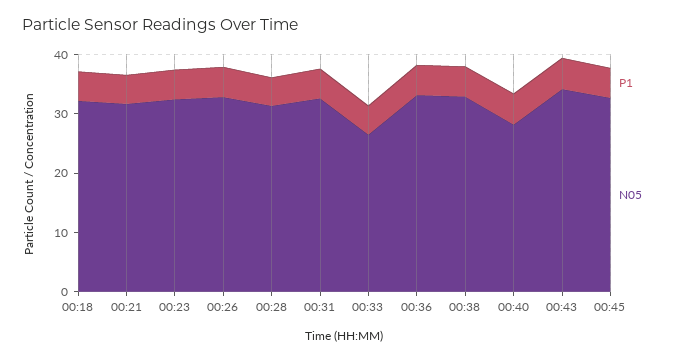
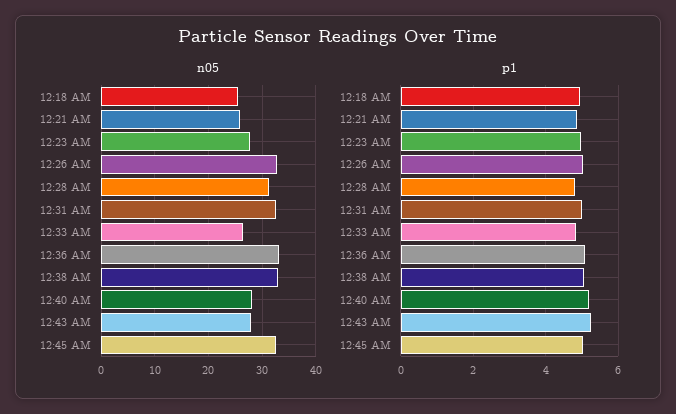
  {
    "P1": {
      "00:18": 5,
      "00:21": 4.8,
      "00:23": 5,
      "00:26": 5,
      "00:28": 4.8,
      "00:31": 5,
      "00:33": 4.8,
      "00:36": 5,
      "00:38": 5,
      "00:40": 5.2,
      "00:43": 5.2,
      "00:45": 5
    },
    "N05": {
-     "00:18": 32,
+     "00:18": 26,
-     "00:21": 32,
+     "00:21": 26,
-     "00:23": 32,
+     "00:23": 28,
      "00:26": 32,
      "00:28": 32,
      "00:31": 32,
      "00:33": 26,
      "00:36": 34,
      "00:38": 32,
      "00:40": 28,
-     "00:43": 34,
+     "00:43": 28,
      "00:45": 32
    }
  }

